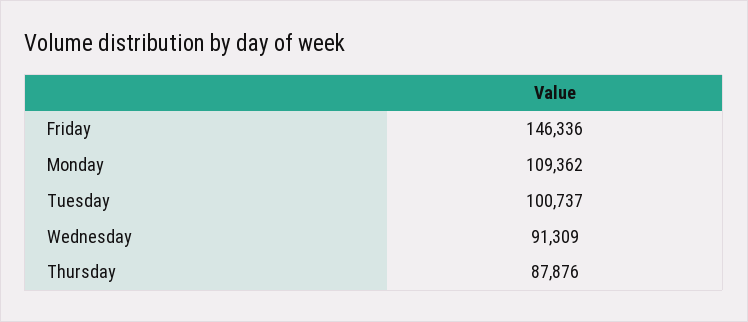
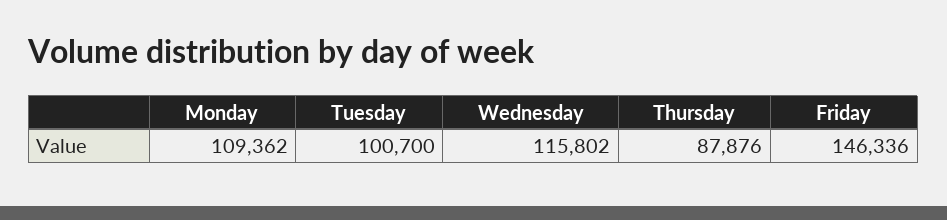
  {
    "Friday": 146336,
    "Monday": 109362,
-   "Tuesday": 100737,
+   "Tuesday": 100700,
-   "Wednesday": 91309,
+   "Wednesday": 115802,
    "Thursday": 87876
  }

